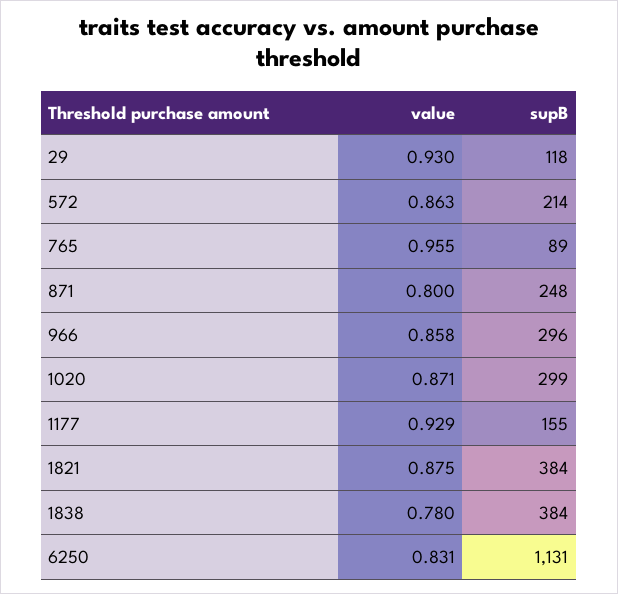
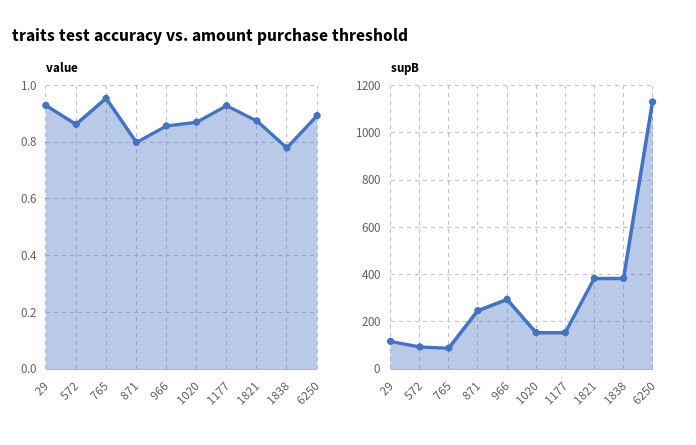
  {
    "value": {
      "29": 0.93,
      "572": 0.863,
      "765": 0.955,
      "871": 0.8,
      "966": 0.858,
      "1020": 0.871,
      "1177": 0.929,
      "1821": 0.875,
      "1838": 0.78,
-     "6250": 0.831
+     "6250": 0.9
    },
    "supB": {
      "29": 118,
-     "572": 214,
+     "572": 100,
      "765": 89,
      "871": 248,
      "966": 296,
-     "1020": 299,
+     "1020": 150,
      "1177": 155,
      "1821": 384,
      "1838": 384,
      "6250": 1131
    }
  }

